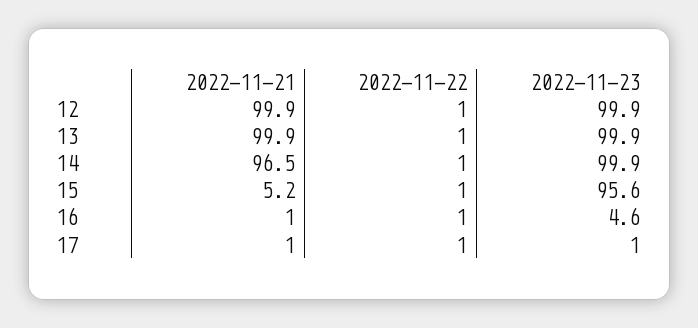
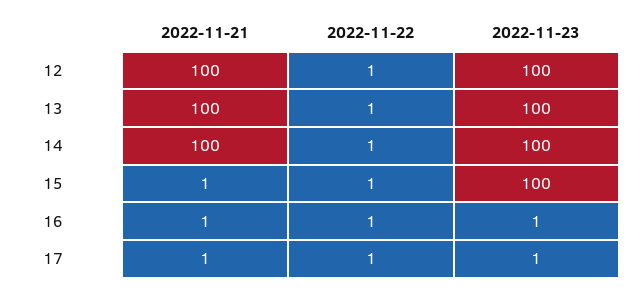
  {
    "2022-11-21": {
      "12": 99.9,
      "13": 99.9,
-     "14": 96.5,
+     "14": 100,
-     "15": 5.2,
+     "15": 1,
      "16": 1,
      "17": 1
    },
    "2022-11-22": {
      "12": 1,
      "13": 1,
      "14": 1,
      "15": 1,
      "16": 1,
      "17": 1
    },
    "2022-11-23": {
      "12": 99.9,
      "13": 99.9,
      "14": 99.9,
-     "15": 95.6,
+     "15": 100,
-     "16": 4.6,
+     "16": 1,
      "17": 1
    }
  }

